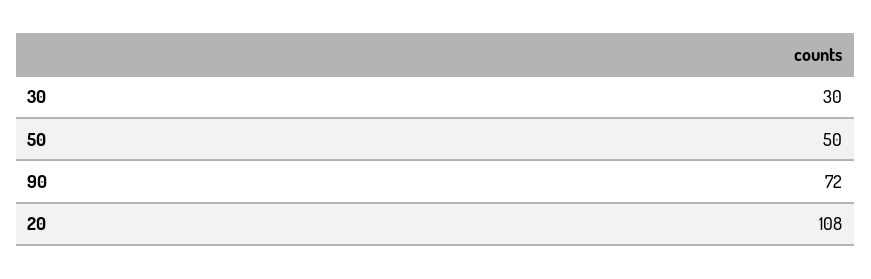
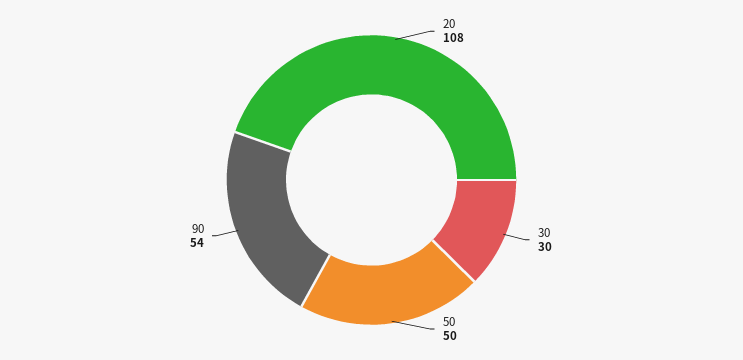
  {
    "30": 30,
    "50": 50,
-   "90": 72,
+   "90": 54,
    "20": 108
  }

